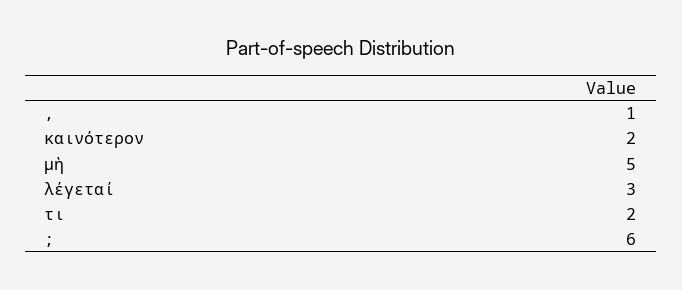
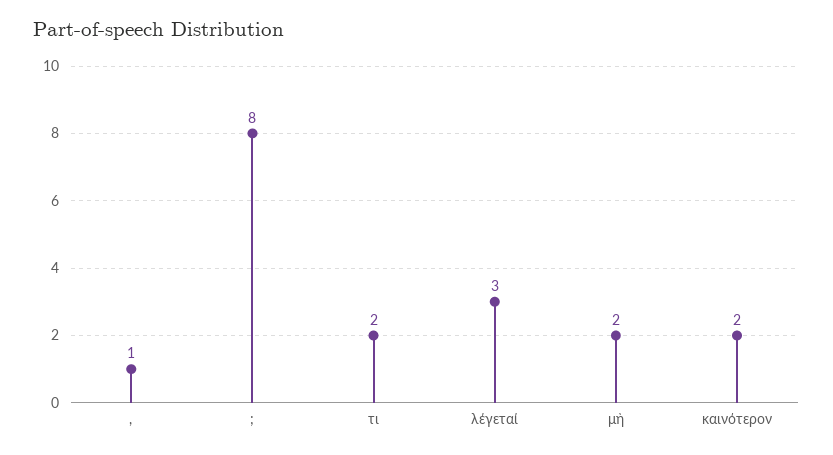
  {
    ",": 1,
    "καινότερον": 2,
-   "μὴ": 5,
+   "μὴ": 2,
    "λέγεταί": 3,
    "τι": 2,
-   ";": 6
+   ";": 8
  }

